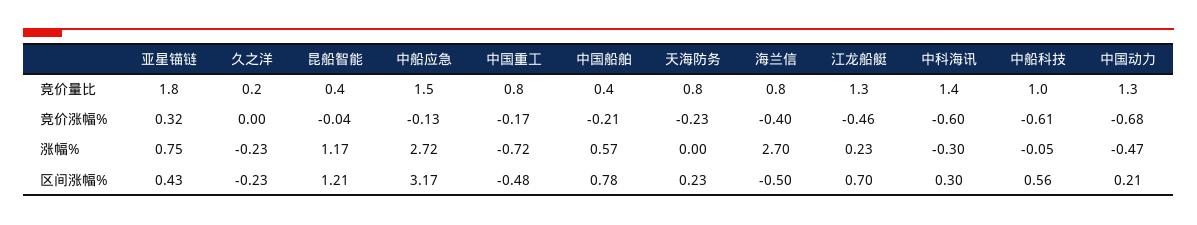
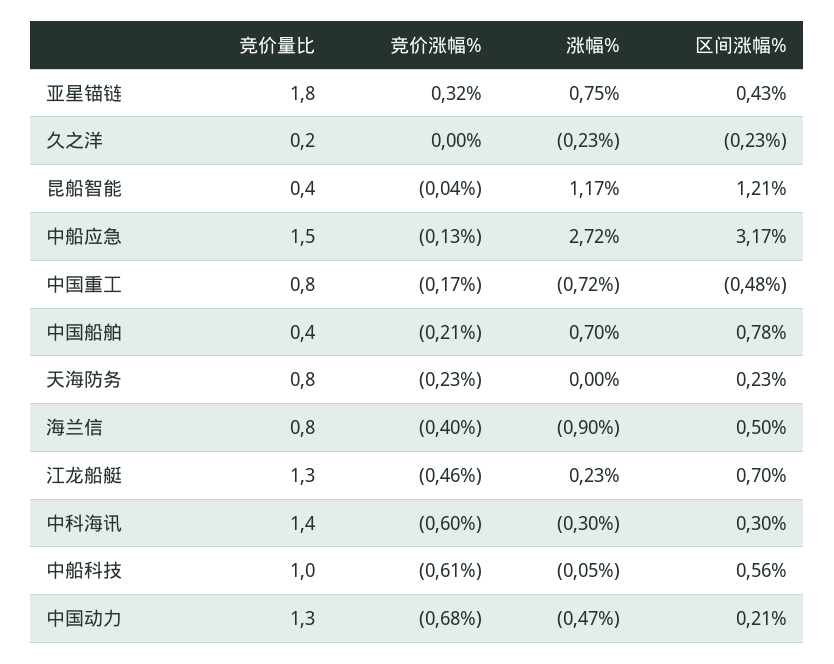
  {
    "亚星锚链": {
      "竞价量比": 1.8,
      "竞价涨幅%": 0.32,
      "涨幅%": 0.75,
      "区间涨幅%": 0.43
    },
    "久之洋": {
      "竞价量比": 0.2,
      "竞价涨幅%": 0,
      "涨幅%": -0.23,
      "区间涨幅%": -0.23
    },
    "昆船智能": {
      "竞价量比": 0.4,
      "竞价涨幅%": -0.04,
      "涨幅%": 1.17,
      "区间涨幅%": 1.21
    },
    "中船应急": {
      "竞价量比": 1.5,
      "竞价涨幅%": -0.13,
      "涨幅%": 2.72,
      "区间涨幅%": 3.17
    },
    "中国重工": {
      "竞价量比": 0.8,
      "竞价涨幅%": -0.17,
      "涨幅%": -0.72,
      "区间涨幅%": -0.48
    },
    "中国船舶": {
      "竞价量比": 0.4,
      "竞价涨幅%": -0.21,
-     "涨幅%": 0.57,
+     "涨幅%": 0.7,
      "区间涨幅%": 0.78
    },
    "天海防务": {
      "竞价量比": 0.8,
      "竞价涨幅%": -0.23,
      "涨幅%": 0,
      "区间涨幅%": 0.23
    },
    "海兰信": {
      "竞价量比": 0.8,
      "竞价涨幅%": -0.4,
-     "涨幅%": 2.7,
+     "涨幅%": -0.9,
-     "区间涨幅%": -0.5
+     "区间涨幅%": 0.5
    },
    "江龙船艇": {
      "竞价量比": 1.3,
      "竞价涨幅%": -0.46,
      "涨幅%": 0.23,
      "区间涨幅%": 0.7
    },
    "中科海讯": {
      "竞价量比": 1.4,
      "竞价涨幅%": -0.6,
      "涨幅%": -0.3,
      "区间涨幅%": 0.3
    },
    "中船科技": {
      "竞价量比": 1,
      "竞价涨幅%": -0.61,
      "涨幅%": -0.05,
      "区间涨幅%": 0.56
    },
    "中国动力": {
      "竞价量比": 1.3,
      "竞价涨幅%": -0.68,
      "涨幅%": -0.47,
      "区间涨幅%": 0.21
    }
  }

